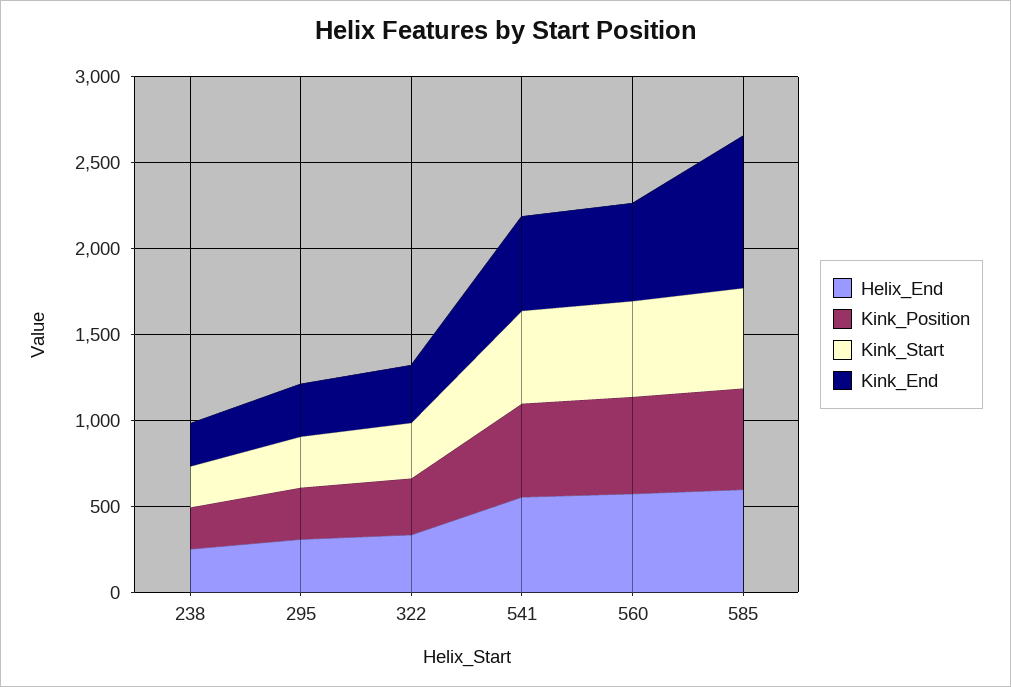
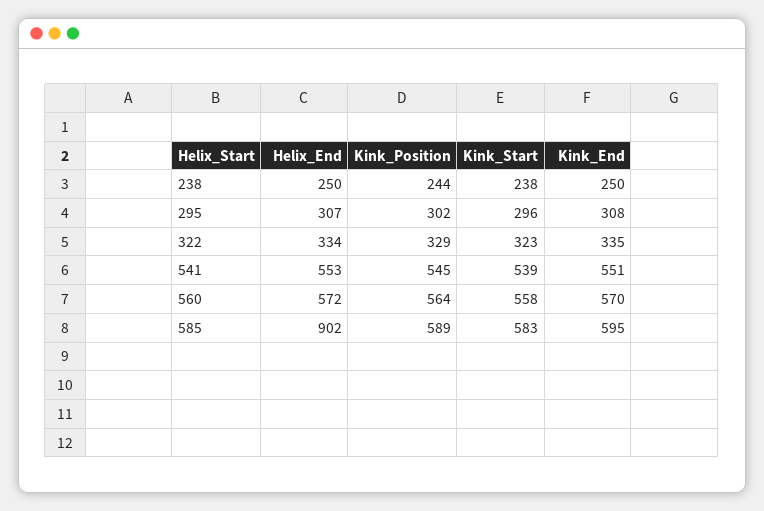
  {
    "Helix_End": {
      "238": 250,
      "295": 307,
      "322": 334,
      "541": 553,
      "560": 572,
-     "585": 600
+     "585": 902
    },
    "Kink_Position": {
      "238": 244,
      "295": 302,
      "322": 329,
      "541": 545,
      "560": 564,
      "585": 589
    },
    "Kink_Start": {
      "238": 238,
      "295": 296,
      "322": 323,
      "541": 539,
      "560": 558,
      "585": 583
    },
    "Kink_End": {
      "238": 250,
      "295": 308,
      "322": 335,
      "541": 551,
      "560": 570,
-     "585": 900
+     "585": 595
    }
  }

